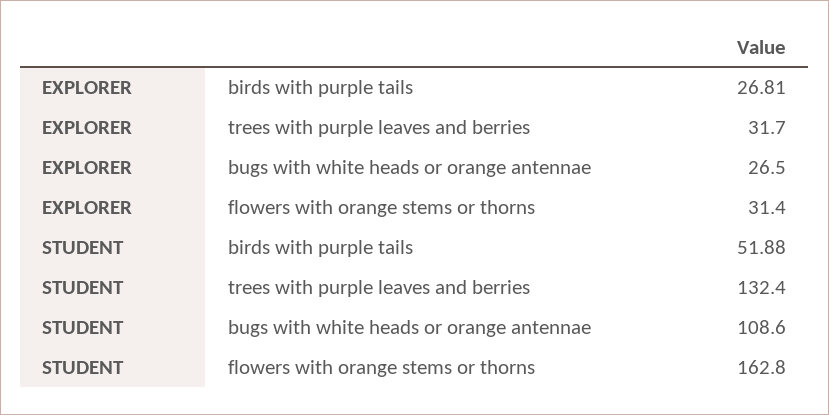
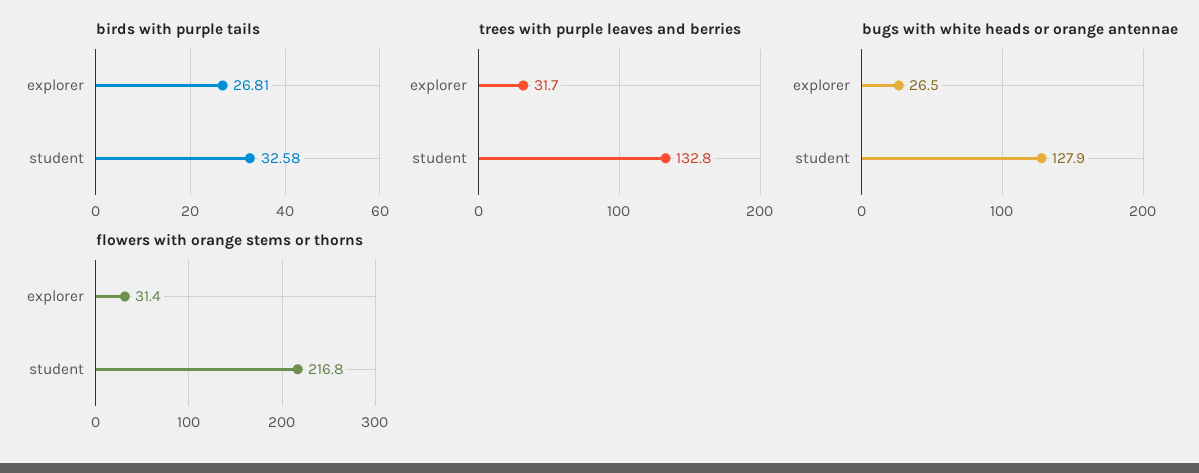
  {
    "birds with purple tails": {
      "EXPLORER": 26.81,
-     "STUDENT": 51.88
+     "STUDENT": 32.58
    },
    "trees with purple leaves and berries": {
      "EXPLORER": 31.7,
-     "STUDENT": 132.4
+     "STUDENT": 132.8
    },
    "bugs with white heads or orange antennae": {
      "EXPLORER": 26.5,
-     "STUDENT": 108.6
+     "STUDENT": 127.9
    },
    "flowers with orange stems or thorns": {
      "EXPLORER": 31.4,
-     "STUDENT": 162.8
+     "STUDENT": 216.8
    }
  }

